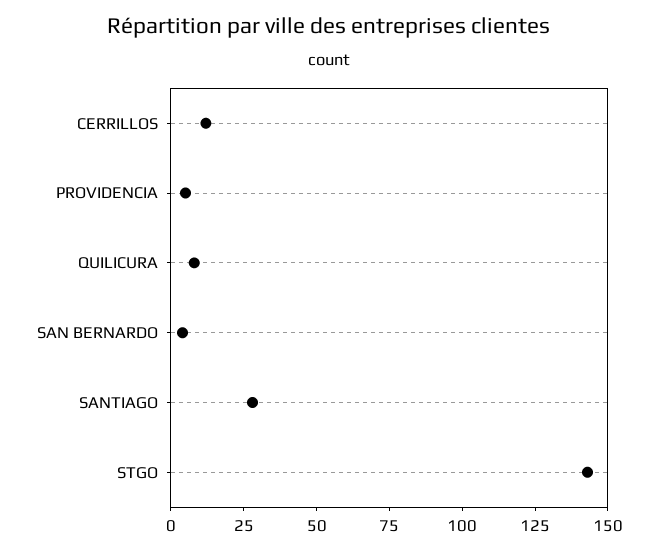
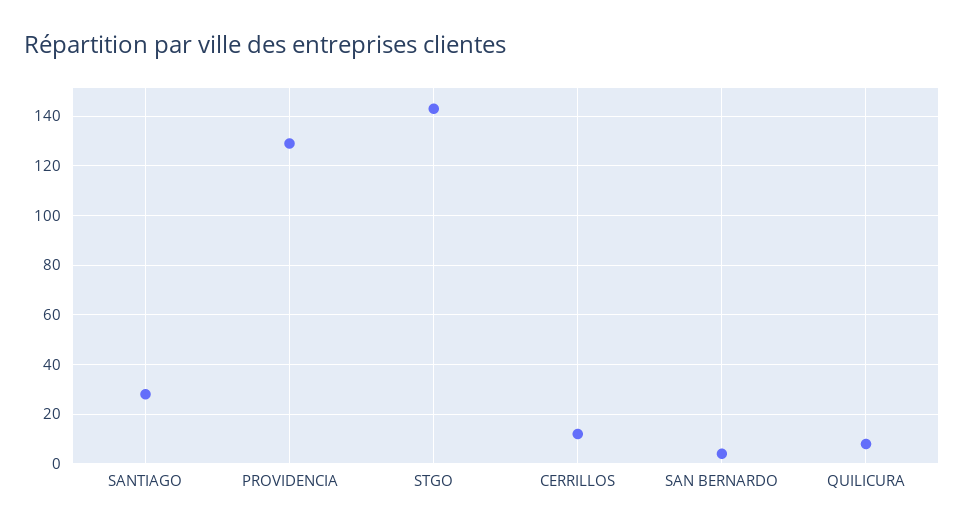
  {
    "CERRILLOS": 10,
-   "PROVIDENCIA": 5,
+   "PROVIDENCIA": 130,
    "QUILICURA": 10,
    "SAN BERNARDO": 5,
    "SANTIAGO": 30,
    "STGO": 145
  }

